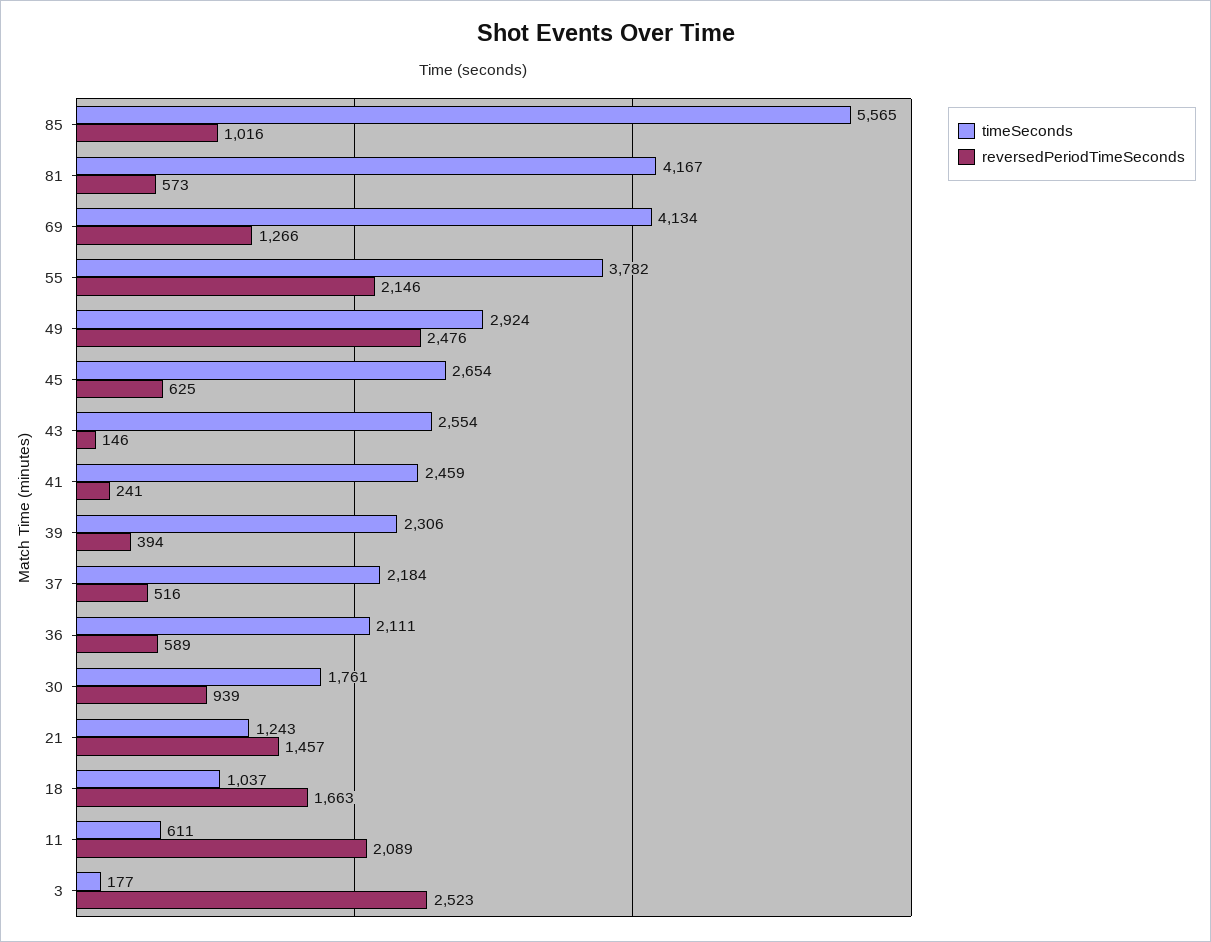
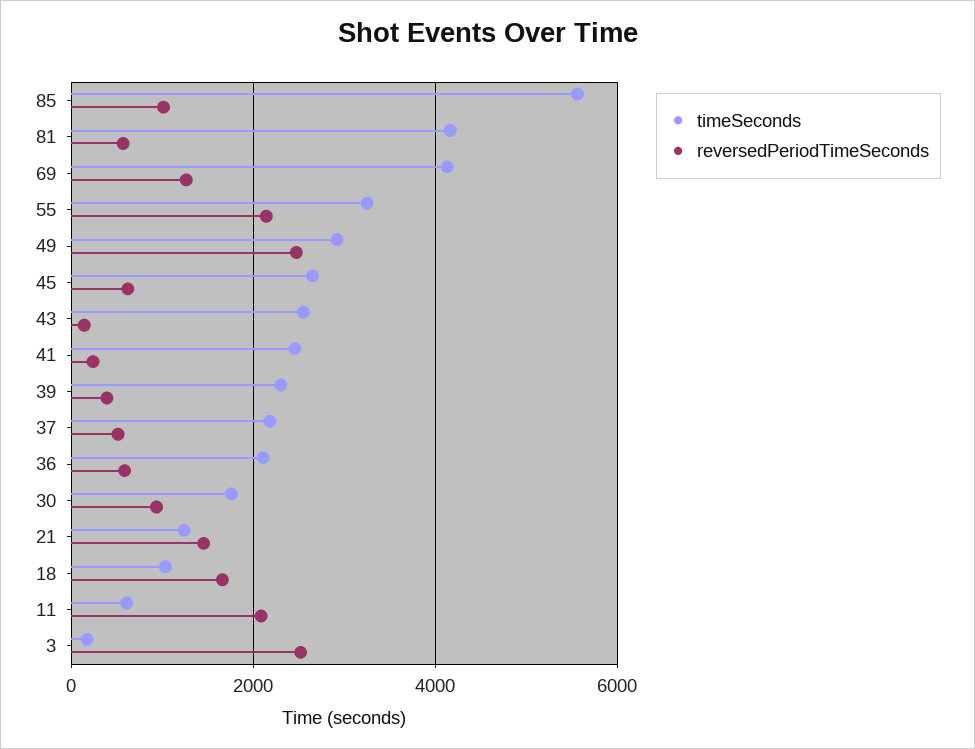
  {
    "timeSeconds": {
      "85": 5565,
      "81": 4167,
      "69": 4134,
-     "55": 3782,
+     "55": 3200,
      "49": 2924,
      "45": 2654,
      "43": 2554,
      "41": 2459,
      "39": 2306,
      "37": 2184,
      "36": 2111,
      "30": 1761,
      "21": 1243,
      "18": 1037,
      "11": 611,
      "3": 177
    },
    "reversedPeriodTimeSeconds": {
      "85": 1016,
      "81": 573,
      "69": 1266,
      "55": 2146,
      "49": 2476,
      "45": 625,
      "43": 146,
      "41": 241,
      "39": 394,
      "37": 516,
      "36": 589,
      "30": 939,
      "21": 1457,
      "18": 1663,
      "11": 2089,
      "3": 2523
    }
  }

